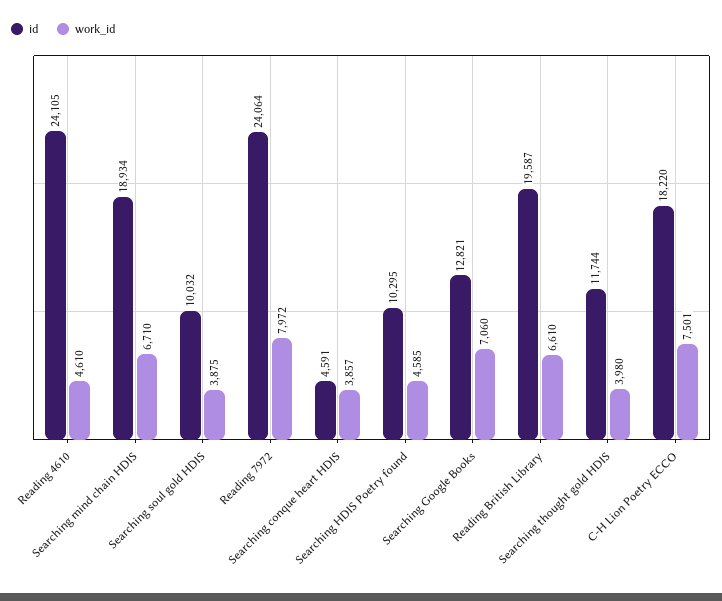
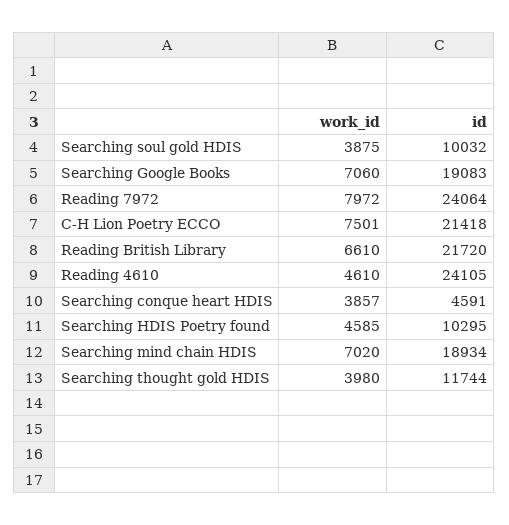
  {
    "id": {
      "Reading 4610": 24105,
      "Searching mind chain HDIS": 18934,
      "Searching soul gold HDIS": 10032,
      "Reading 7972": 24064,
      "Searching conque heart HDIS": 4591,
      "Searching HDIS Poetry found": 10295,
-     "Searching Google Books": 12821,
+     "Searching Google Books": 19083,
-     "Reading British Library": 19587,
+     "Reading British Library": 21720,
      "Searching thought gold HDIS": 11744,
-     "C-H Lion Poetry ECCO": 18220
+     "C-H Lion Poetry ECCO": 21418
    },
    "work_id": {
      "Reading 4610": 4610,
-     "Searching mind chain HDIS": 6710,
+     "Searching mind chain HDIS": 7020,
      "Searching soul gold HDIS": 3875,
      "Reading 7972": 7972,
      "Searching conque heart HDIS": 3857,
      "Searching HDIS Poetry found": 4585,
      "Searching Google Books": 7060,
      "Reading British Library": 6610,
      "Searching thought gold HDIS": 3980,
      "C-H Lion Poetry ECCO": 7501
    }
  }

